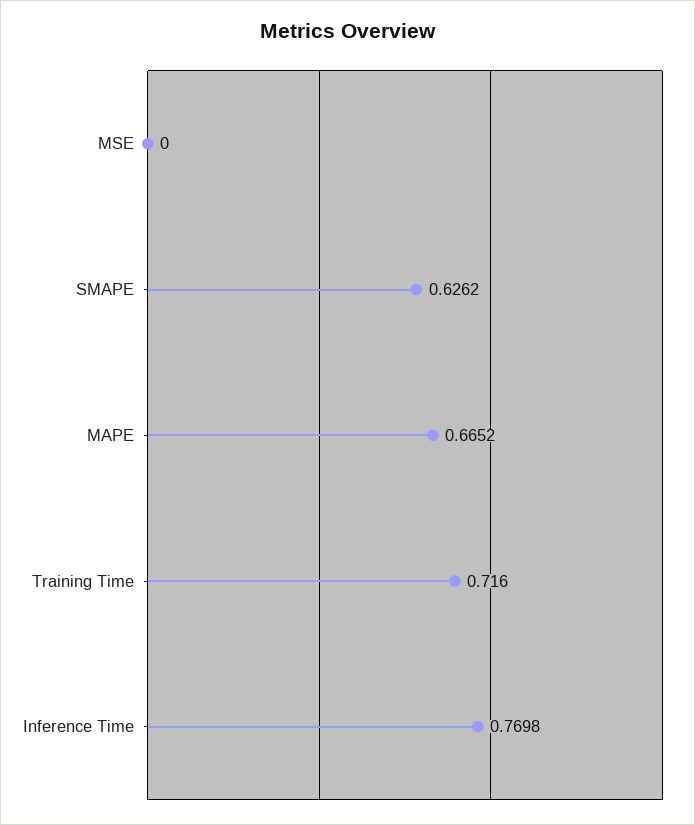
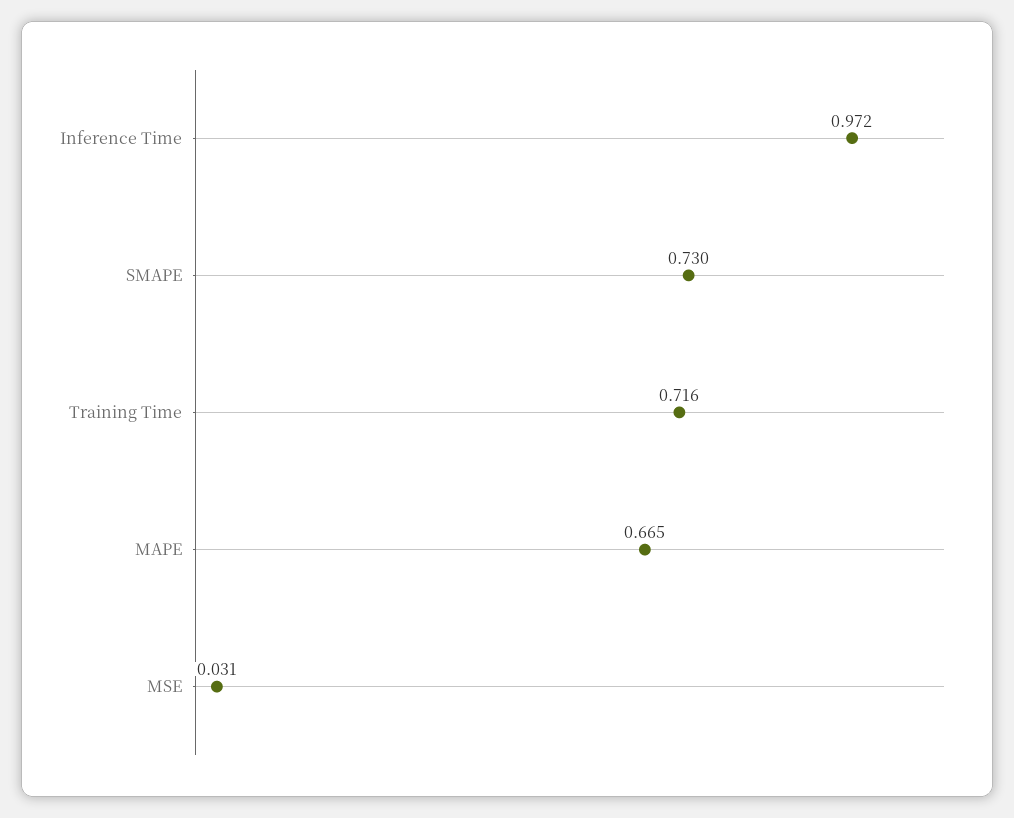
  {
-   "MSE": 0,
+   "MSE": 0.031,
-   "SMAPE": 0.6262,
+   "SMAPE": 0.73,
    "MAPE": 0.6652,
    "Training Time": 0.716,
-   "Inference Time": 0.7698
+   "Inference Time": 0.972
  }

